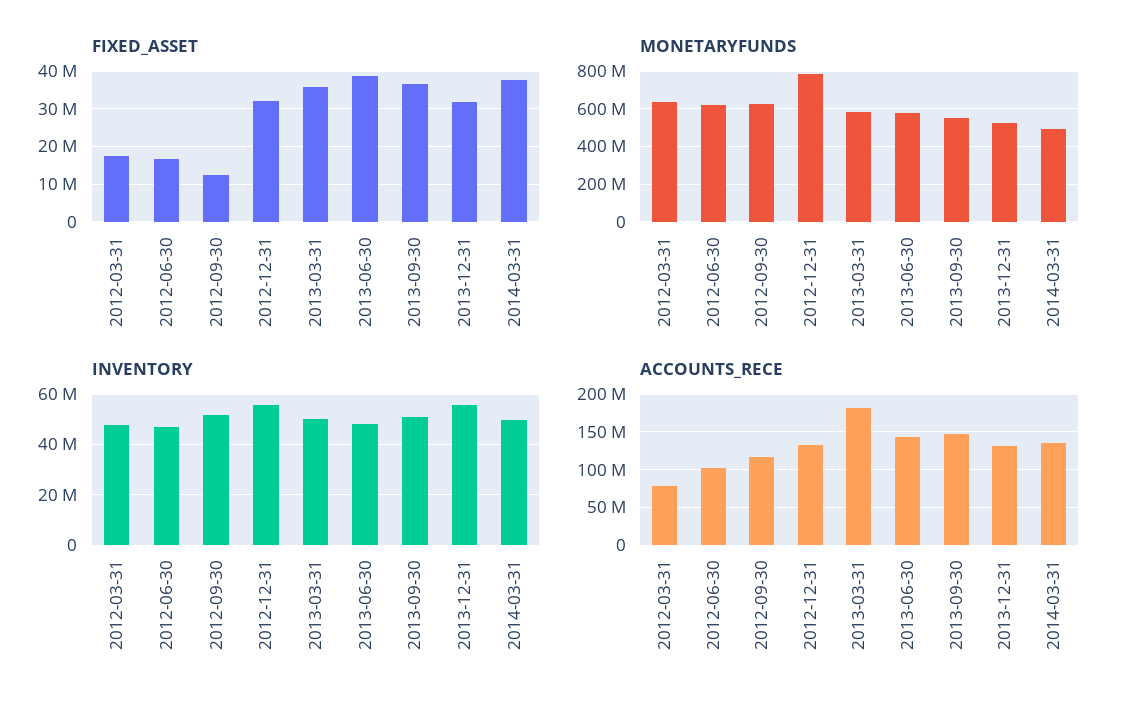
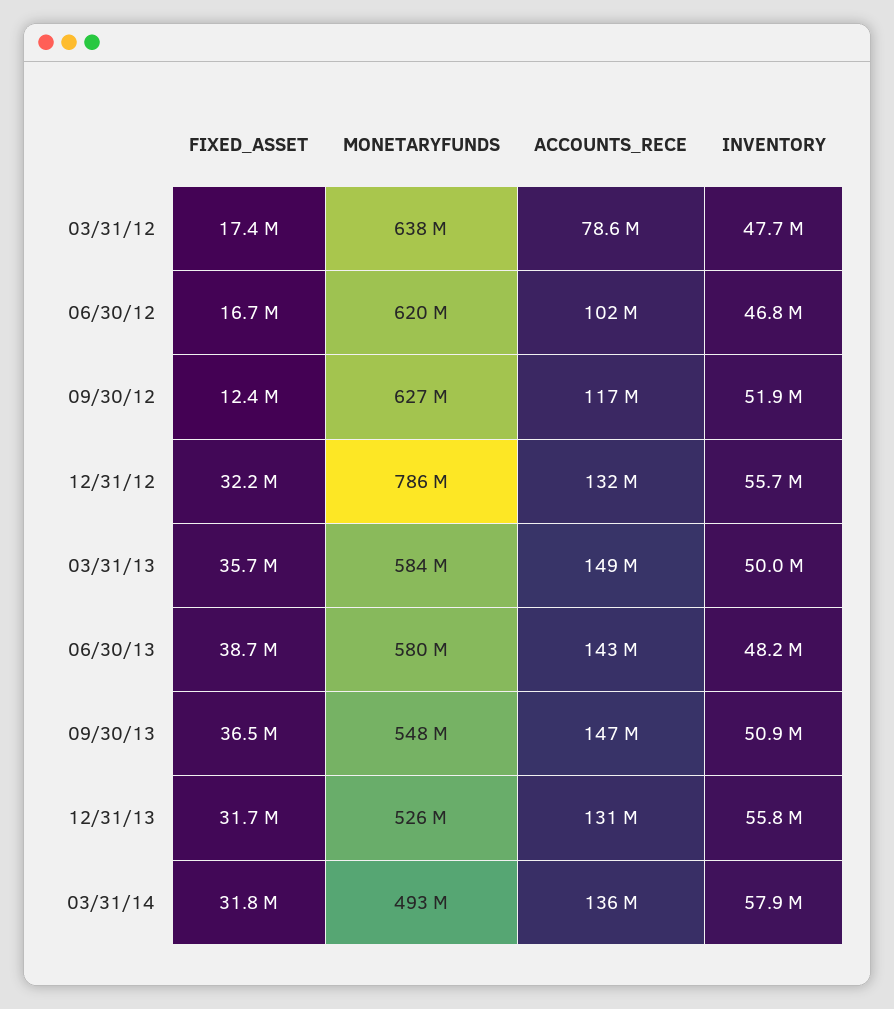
  {
    "FIXED_ASSET": {
      "2012-03-31": 17400000,
      "2012-06-30": 16700000,
      "2012-09-30": 12400000,
      "2012-12-31": 32200000,
      "2013-03-31": 35700000,
      "2013-06-30": 38700000,
      "2013-09-30": 36500000,
      "2013-12-31": 31700000,
-     "2014-03-31": 38000000
+     "2014-03-31": 31800000
    },
    "MONETARYFUNDS": {
      "2012-03-31": 638000000,
      "2012-06-30": 620000000,
      "2012-09-30": 627000000,
      "2012-12-31": 786000000,
      "2013-03-31": 584000000,
      "2013-06-30": 580000000,
      "2013-09-30": 548000000,
      "2013-12-31": 526000000,
      "2014-03-31": 493000000
    },
    "INVENTORY": {
      "2012-03-31": 47700000,
      "2012-06-30": 46800000,
      "2012-09-30": 51900000,
      "2012-12-31": 55700000,
      "2013-03-31": 50000000,
      "2013-06-30": 48200000,
      "2013-09-30": 50900000,
      "2013-12-31": 55800000,
-     "2014-03-31": 50000000
+     "2014-03-31": 57900000
    },
    "ACCOUNTS_RECE": {
      "2012-03-31": 78600000,
      "2012-06-30": 102000000,
      "2012-09-30": 117000000,
      "2012-12-31": 132000000,
-     "2013-03-31": 180000000,
+     "2013-03-31": 149000000,
      "2013-06-30": 143000000,
      "2013-09-30": 147000000,
      "2013-12-31": 131000000,
      "2014-03-31": 136000000
    }
  }

